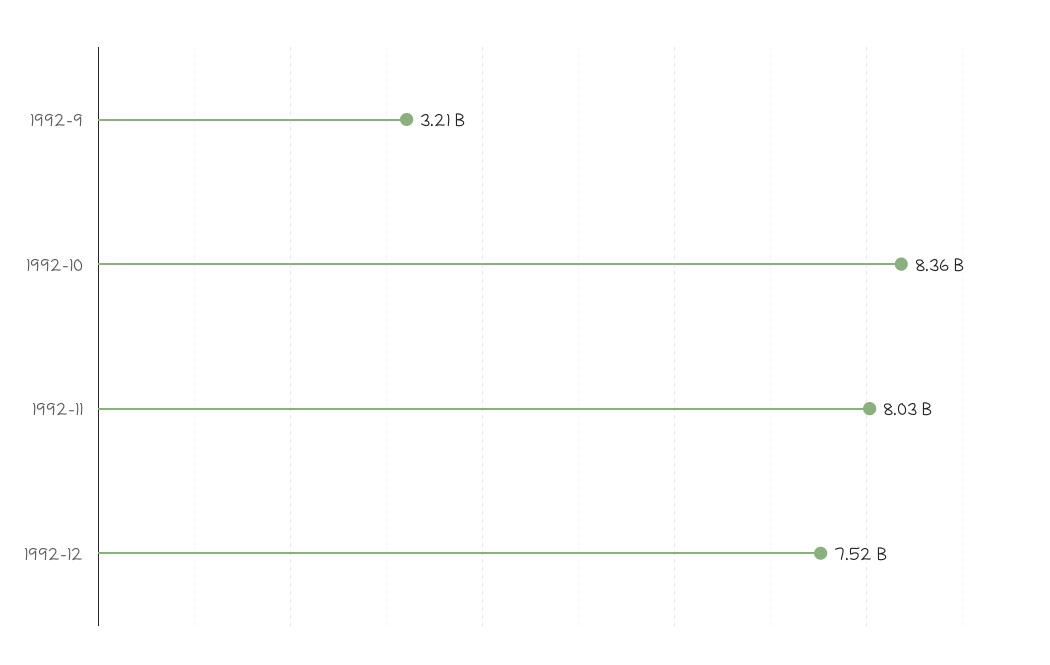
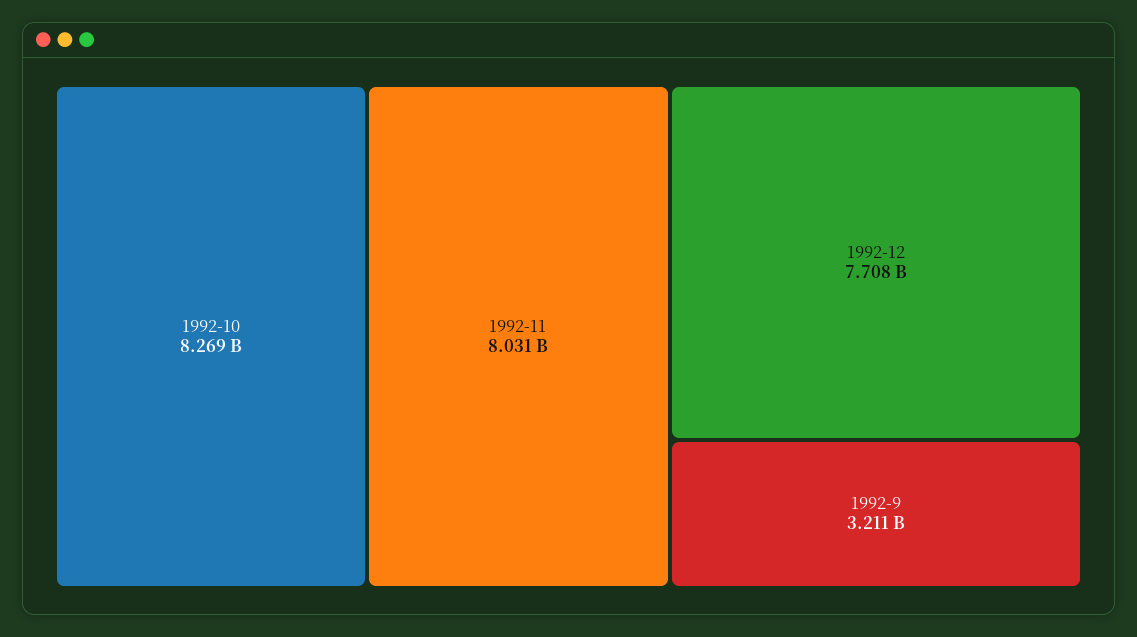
  {
    "1992-9": 3211000000,
-   "1992-10": 8360000000,
+   "1992-10": 8269000000,
    "1992-11": 8031000000,
-   "1992-12": 7520000000
+   "1992-12": 7708000000
  }

